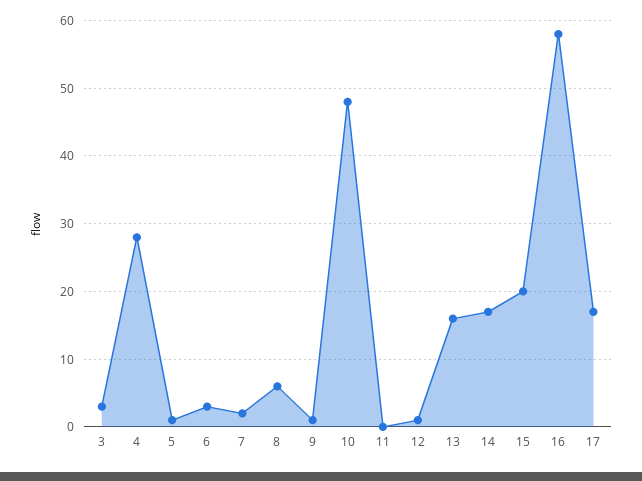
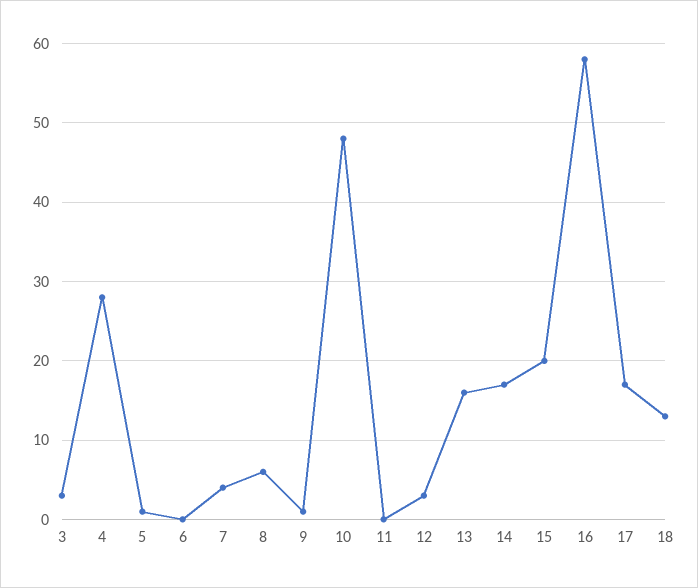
  {
    "3": 3,
    "4": 28,
    "5": 1,
-   "6": 3,
+   "6": 0,
-   "7": 2,
+   "7": 4,
    "8": 6,
    "9": 1,
    "10": 48,
    "11": 0,
-   "12": 1,
+   "12": 3,
    "13": 16,
    "14": 17,
    "15": 20,
    "16": 58,
-   "17": 17
+   "17": 17,
+   "18": 13
  }

